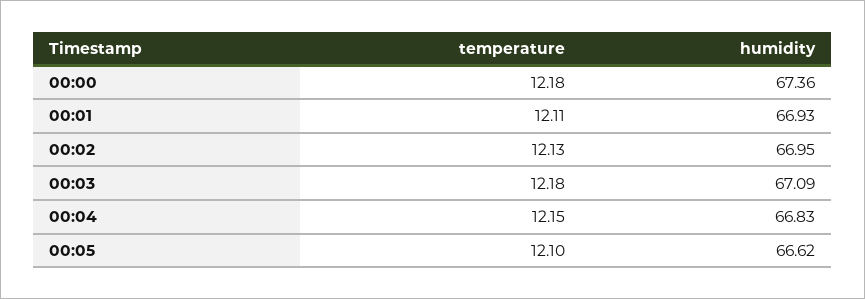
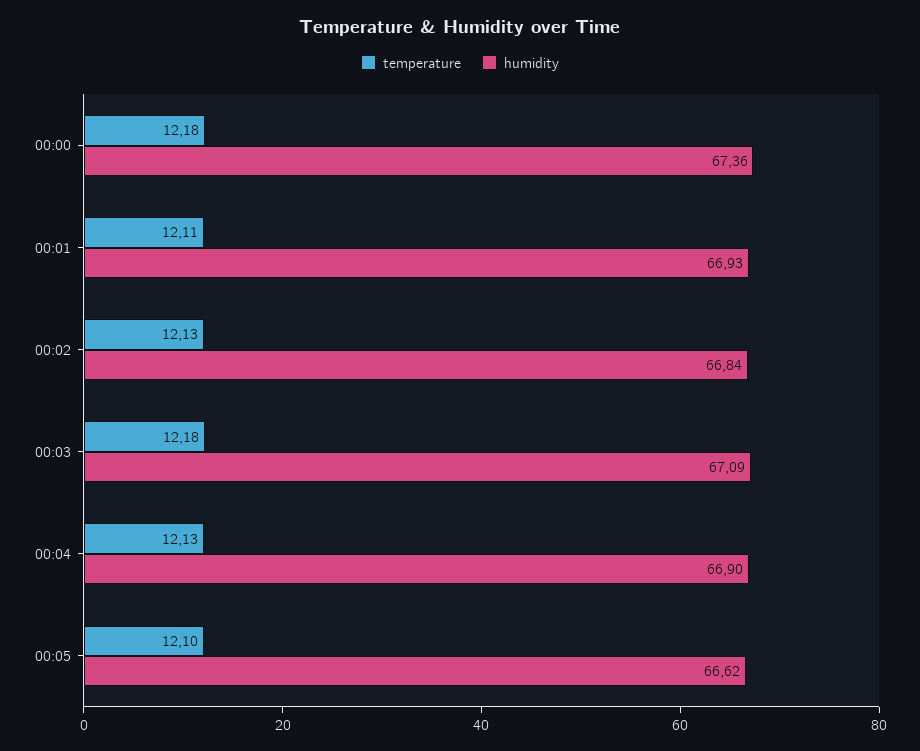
  {
    "temperature": {
      "00:00": 12.18,
      "00:01": 12.11,
      "00:02": 12.13,
      "00:03": 12.18,
-     "00:04": 12.15,
+     "00:04": 12.13,
      "00:05": 12.1
    },
    "humidity": {
      "00:00": 67.36,
      "00:01": 66.93,
-     "00:02": 66.95,
+     "00:02": 66.84,
      "00:03": 67.09,
-     "00:04": 66.83,
+     "00:04": 66.9,
      "00:05": 66.62
    }
  }

